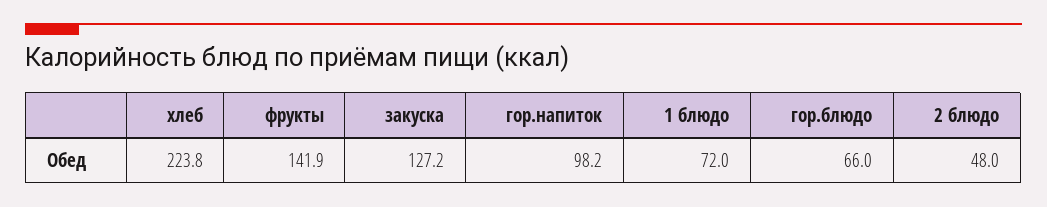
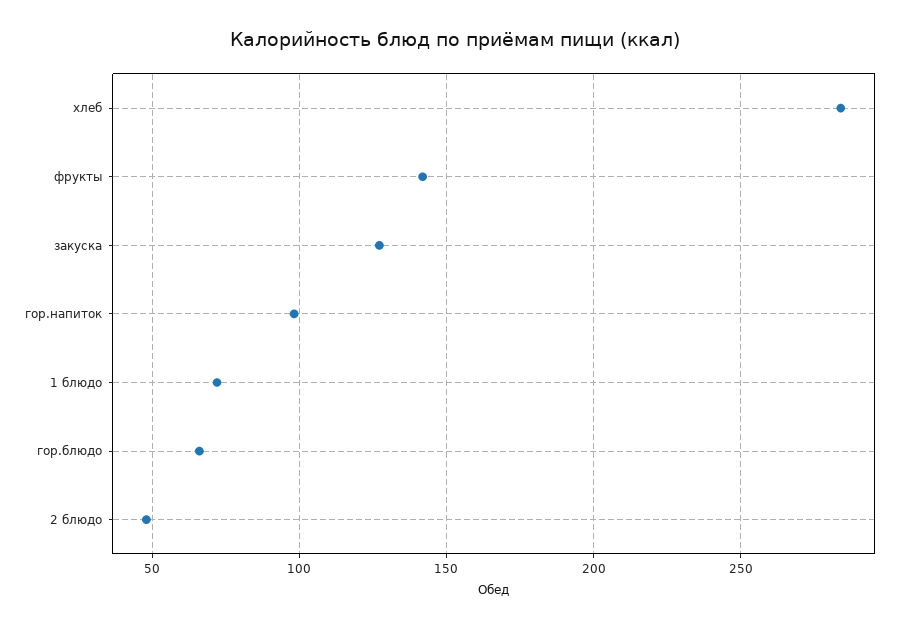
  {
-   "хлеб": 223.8,
+   "хлеб": 285,
    "фрукты": 141.9,
    "закуска": 127.2,
    "гор.напиток": 98.2,
    "1 блюдо": 72,
    "гор.блюдо": 66,
    "2 блюдо": 48
  }

